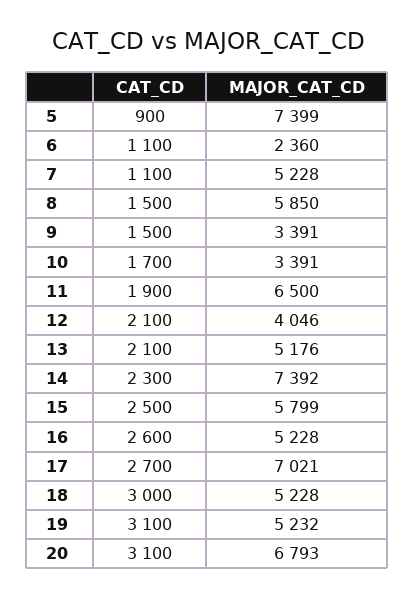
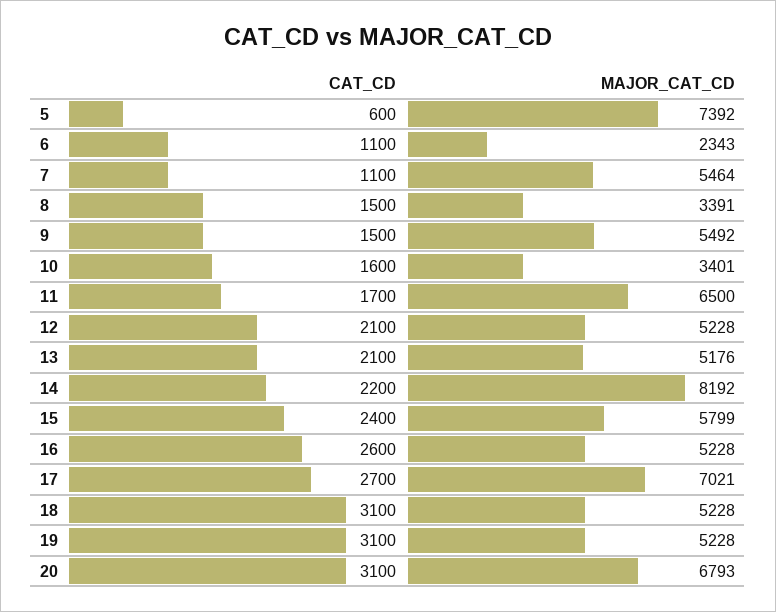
  {
    "CAT_CD": {
-     "5": 900,
+     "5": 600,
      "6": 1100,
      "7": 1100,
      "8": 1500,
      "9": 1500,
-     "10": 1700,
+     "10": 1600,
-     "11": 1900,
+     "11": 1700,
      "12": 2100,
      "13": 2100,
-     "14": 2300,
+     "14": 2200,
-     "15": 2500,
+     "15": 2400,
      "16": 2600,
      "17": 2700,
-     "18": 3000,
+     "18": 3100,
      "19": 3100,
      "20": 3100
    },
    "MAJOR_CAT_CD": {
-     "5": 7399,
+     "5": 7392,
-     "6": 2360,
+     "6": 2343,
-     "7": 5228,
+     "7": 5464,
-     "8": 5850,
+     "8": 3391,
-     "9": 3391,
+     "9": 5492,
-     "10": 3391,
+     "10": 3401,
      "11": 6500,
-     "12": 4046,
+     "12": 5228,
      "13": 5176,
-     "14": 7392,
+     "14": 8192,
      "15": 5799,
      "16": 5228,
      "17": 7021,
      "18": 5228,
-     "19": 5232,
+     "19": 5228,
      "20": 6793
    }
  }

